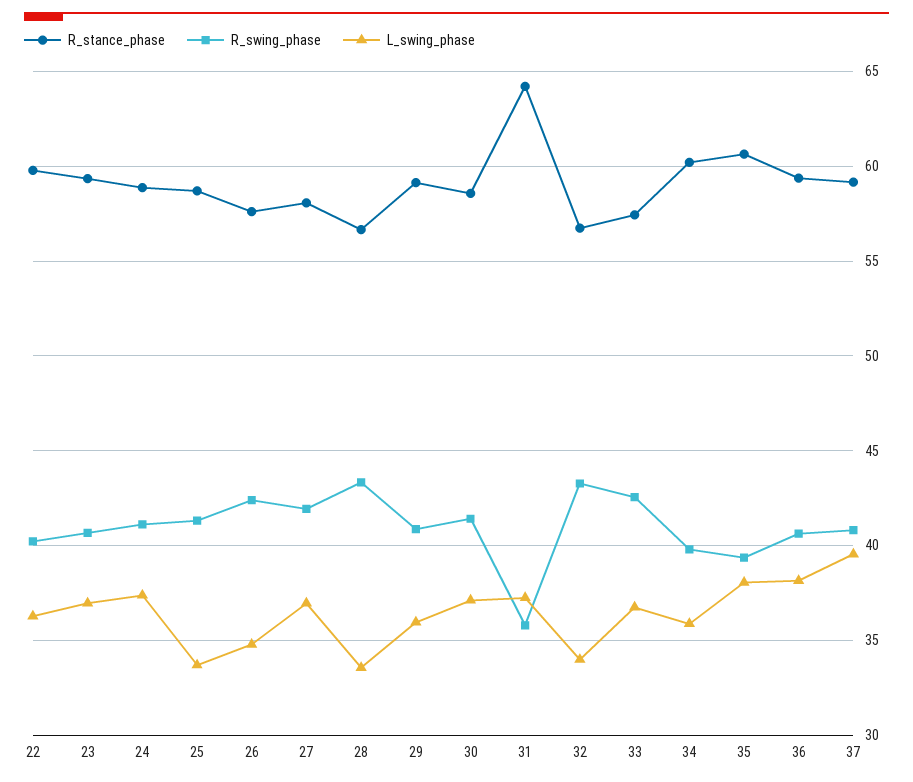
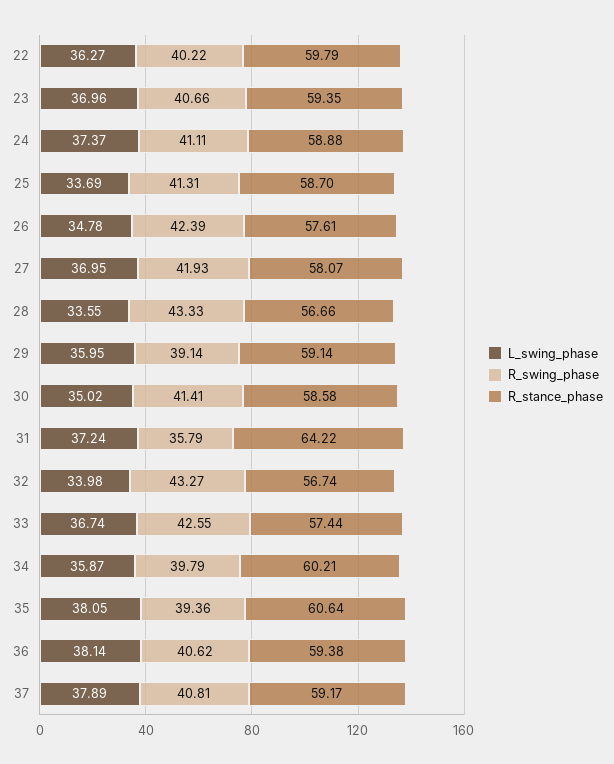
  {
    "R_stance_phase": {
      "22": 59.79,
      "23": 59.35,
      "24": 58.88,
      "25": 58.7,
      "26": 57.61,
      "27": 58.07,
      "28": 56.66,
      "29": 59.14,
      "30": 58.58,
      "31": 64.22,
      "32": 56.74,
      "33": 57.44,
      "34": 60.21,
      "35": 60.64,
      "36": 59.38,
      "37": 59.17
    },
    "R_swing_phase": {
      "22": 40.22,
      "23": 40.66,
      "24": 41.11,
      "25": 41.31,
      "26": 42.39,
      "27": 41.93,
      "28": 43.33,
-     "29": 41,
+     "29": 39.14,
      "30": 41.41,
      "31": 35.79,
      "32": 43.27,
      "33": 42.55,
      "34": 39.79,
      "35": 39.36,
      "36": 40.62,
      "37": 40.81
    },
    "L_swing_phase": {
      "22": 36.27,
      "23": 36.96,
      "24": 37.37,
      "25": 33.69,
      "26": 34.78,
      "27": 36.95,
      "28": 33.55,
      "29": 35.95,
-     "30": 37,
+     "30": 35.02,
      "31": 37.24,
      "32": 33.98,
      "33": 36.74,
      "34": 35.87,
      "35": 38.05,
      "36": 38.14,
-     "37": 39.5
+     "37": 37.89
    }
  }

